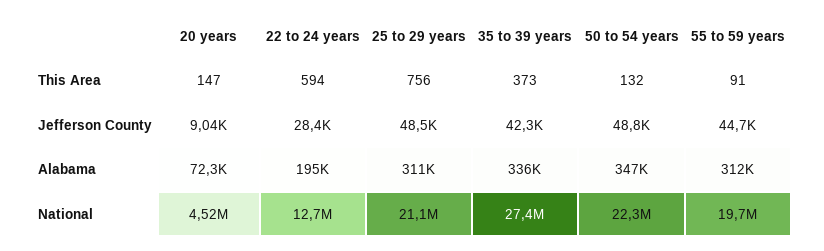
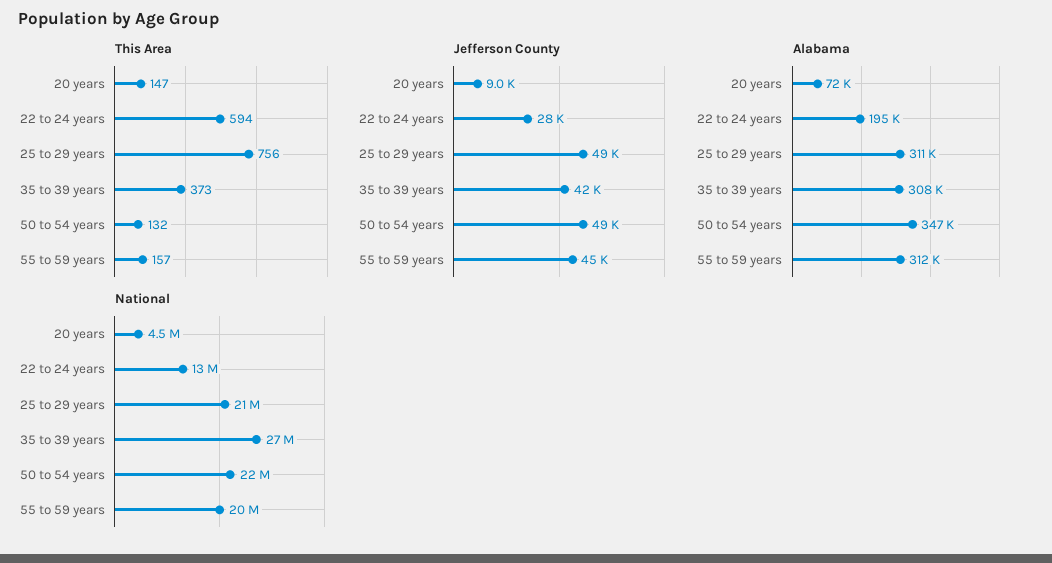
  {
    "This Area": {
      "20 years": 147,
      "22 to 24 years": 594,
      "25 to 29 years": 756,
      "35 to 39 years": 373,
      "50 to 54 years": 132,
-     "55 to 59 years": 91
+     "55 to 59 years": 157
    },
    "Jefferson County": {
      "20 years": 9040,
      "22 to 24 years": 28400,
      "25 to 29 years": 48500,
      "35 to 39 years": 42300,
      "50 to 54 years": 48800,
      "55 to 59 years": 44700
    },
    "Alabama": {
      "20 years": 72300,
      "22 to 24 years": 195000,
      "25 to 29 years": 311000,
-     "35 to 39 years": 336000,
+     "35 to 39 years": 308000,
      "50 to 54 years": 347000,
      "55 to 59 years": 312000
    },
    "National": {
      "20 years": 4520000,
      "22 to 24 years": 12700000,
      "25 to 29 years": 21100000,
      "35 to 39 years": 27400000,
      "50 to 54 years": 22300000,
      "55 to 59 years": 19700000
    }
  }

